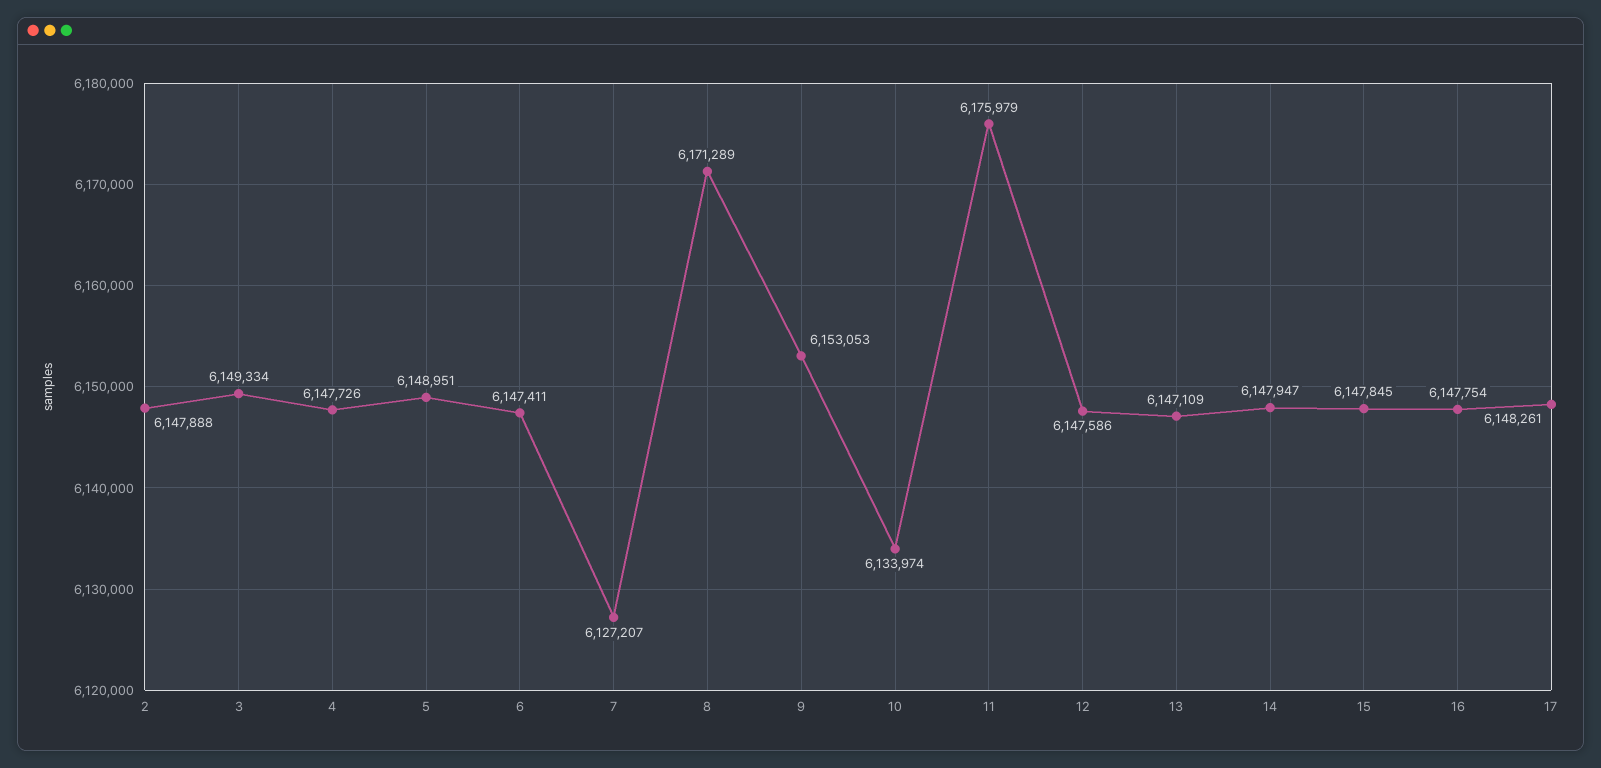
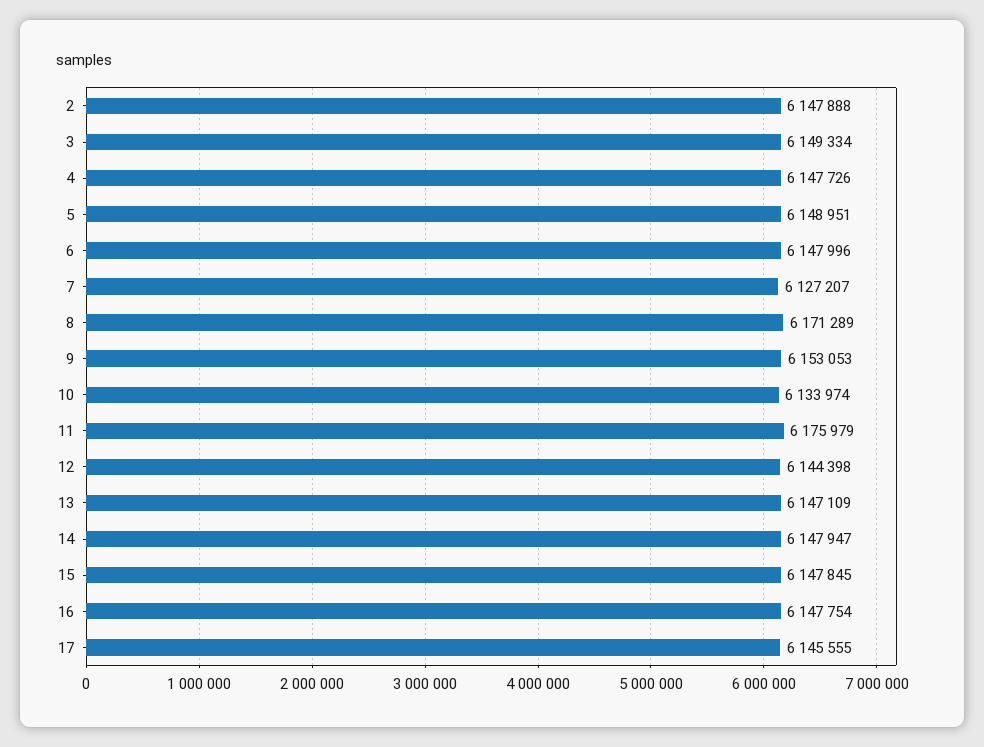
  {
    "2": 6147888,
    "3": 6149334,
    "4": 6147726,
    "5": 6148951,
-   "6": 6147411,
+   "6": 6147996,
    "7": 6127207,
    "8": 6171289,
    "9": 6153053,
    "10": 6133974,
    "11": 6175979,
-   "12": 6147586,
+   "12": 6144398,
    "13": 6147109,
    "14": 6147947,
    "15": 6147845,
    "16": 6147754,
-   "17": 6148261
+   "17": 6145555
  }

